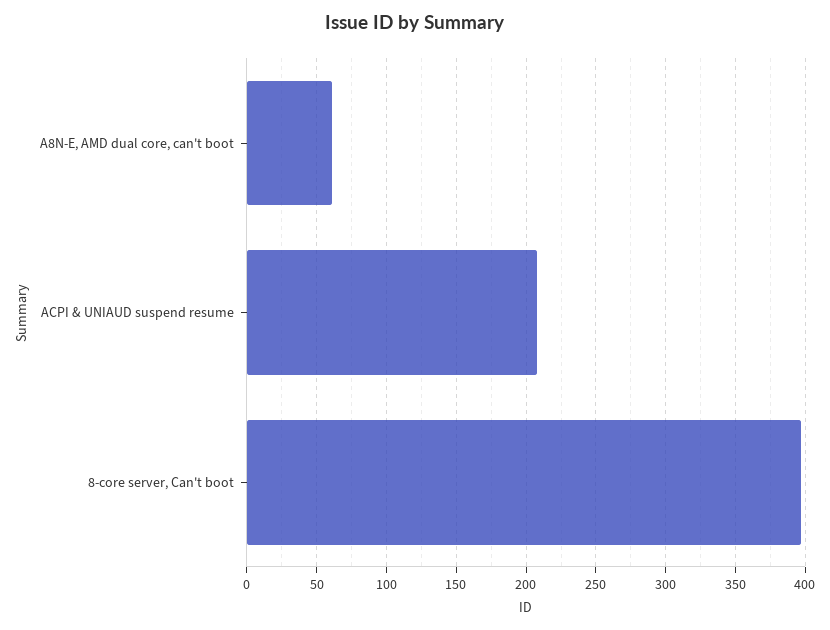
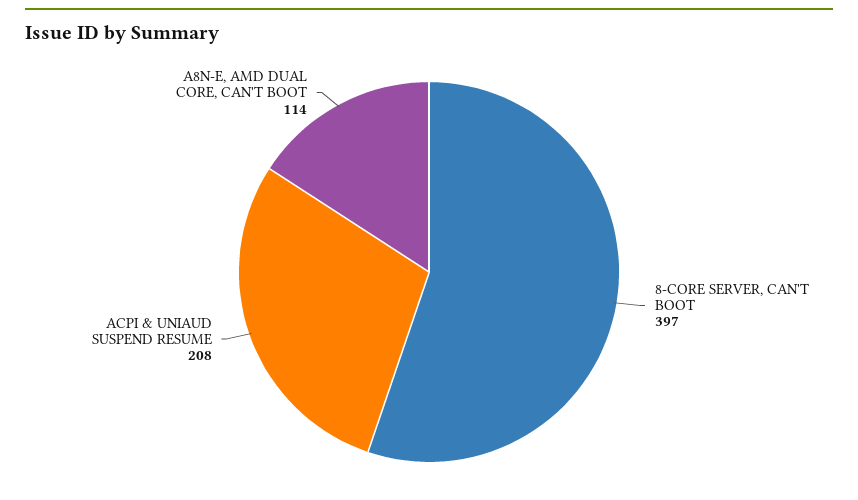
  {
-   "A8N-E, AMD dual core, can't boot": 60,
+   "A8N-E, AMD dual core, can't boot": 114,
    "ACPI & UNIAUD suspend resume": 208,
    "8-core server, Can't boot": 397
  }

